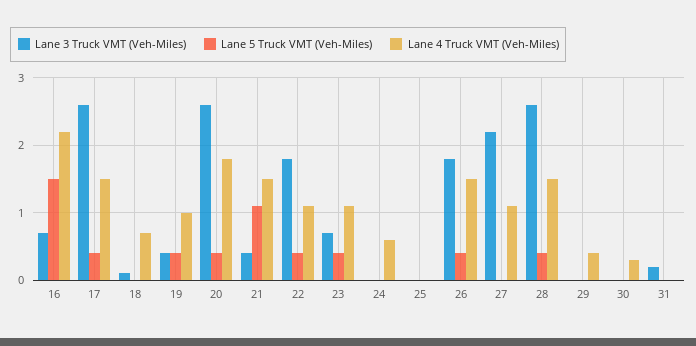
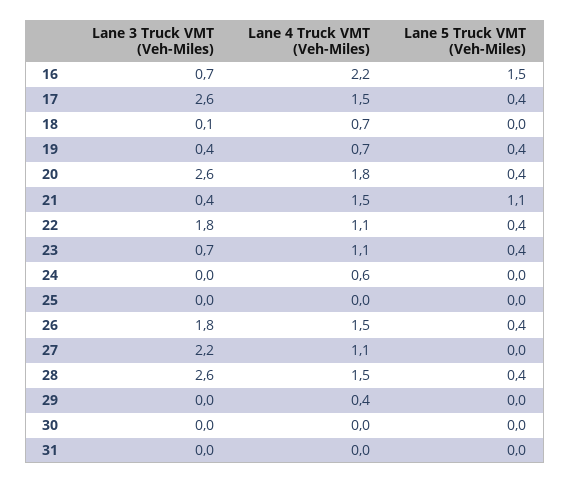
  {
    "Lane 3 Truck VMT (Veh-Miles)": {
      "16": 0.7,
      "17": 2.6,
      "18": 0.1,
      "19": 0.4,
      "20": 2.6,
      "21": 0.4,
      "22": 1.8,
      "23": 0.7,
      "24": 0,
      "25": 0,
      "26": 1.8,
      "27": 2.2,
      "28": 2.6,
      "29": 0,
      "30": 0,
-     "31": 0.2
+     "31": 0
    },
    "Lane 5 Truck VMT (Veh-Miles)": {
      "16": 1.5,
      "17": 0.4,
      "18": 0,
      "19": 0.4,
      "20": 0.4,
      "21": 1.1,
      "22": 0.4,
      "23": 0.4,
      "24": 0,
      "25": 0,
      "26": 0.4,
      "27": 0,
      "28": 0.4,
      "29": 0,
      "30": 0,
      "31": 0
    },
    "Lane 4 Truck VMT (Veh-Miles)": {
      "16": 2.2,
      "17": 1.5,
      "18": 0.7,
-     "19": 1,
+     "19": 0.7,
      "20": 1.8,
      "21": 1.5,
      "22": 1.1,
      "23": 1.1,
      "24": 0.6,
      "25": 0,
      "26": 1.5,
      "27": 1.1,
      "28": 1.5,
      "29": 0.4,
-     "30": 0.3,
+     "30": 0,
      "31": 0
    }
  }

